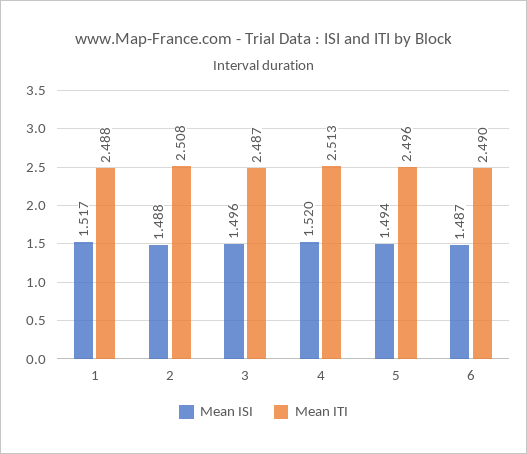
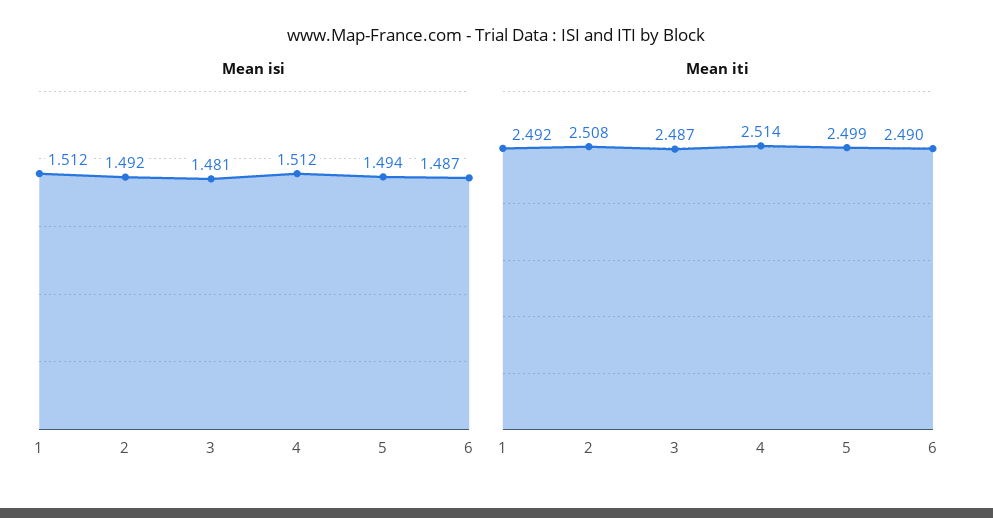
  {
    "Mean ISI": {
-     "1": 1.517,
+     "1": 1.512,
-     "2": 1.488,
+     "2": 1.492,
-     "3": 1.496,
+     "3": 1.481,
-     "4": 1.52,
+     "4": 1.512,
      "5": 1.494,
      "6": 1.487
    },
    "Mean ITI": {
-     "1": 2.488,
+     "1": 2.492,
      "2": 2.508,
      "3": 2.487,
-     "4": 2.513,
+     "4": 2.514,
-     "5": 2.496,
+     "5": 2.499,
      "6": 2.49
    }
  }

